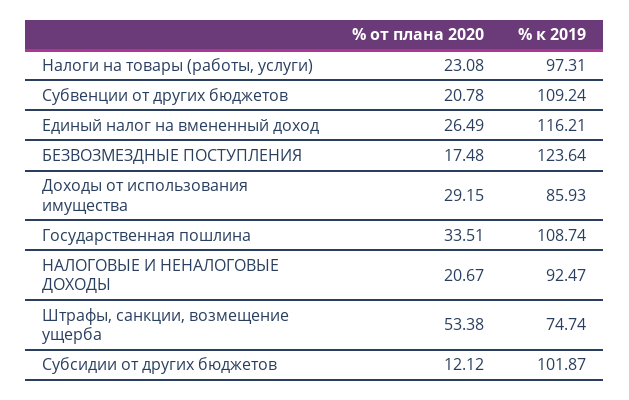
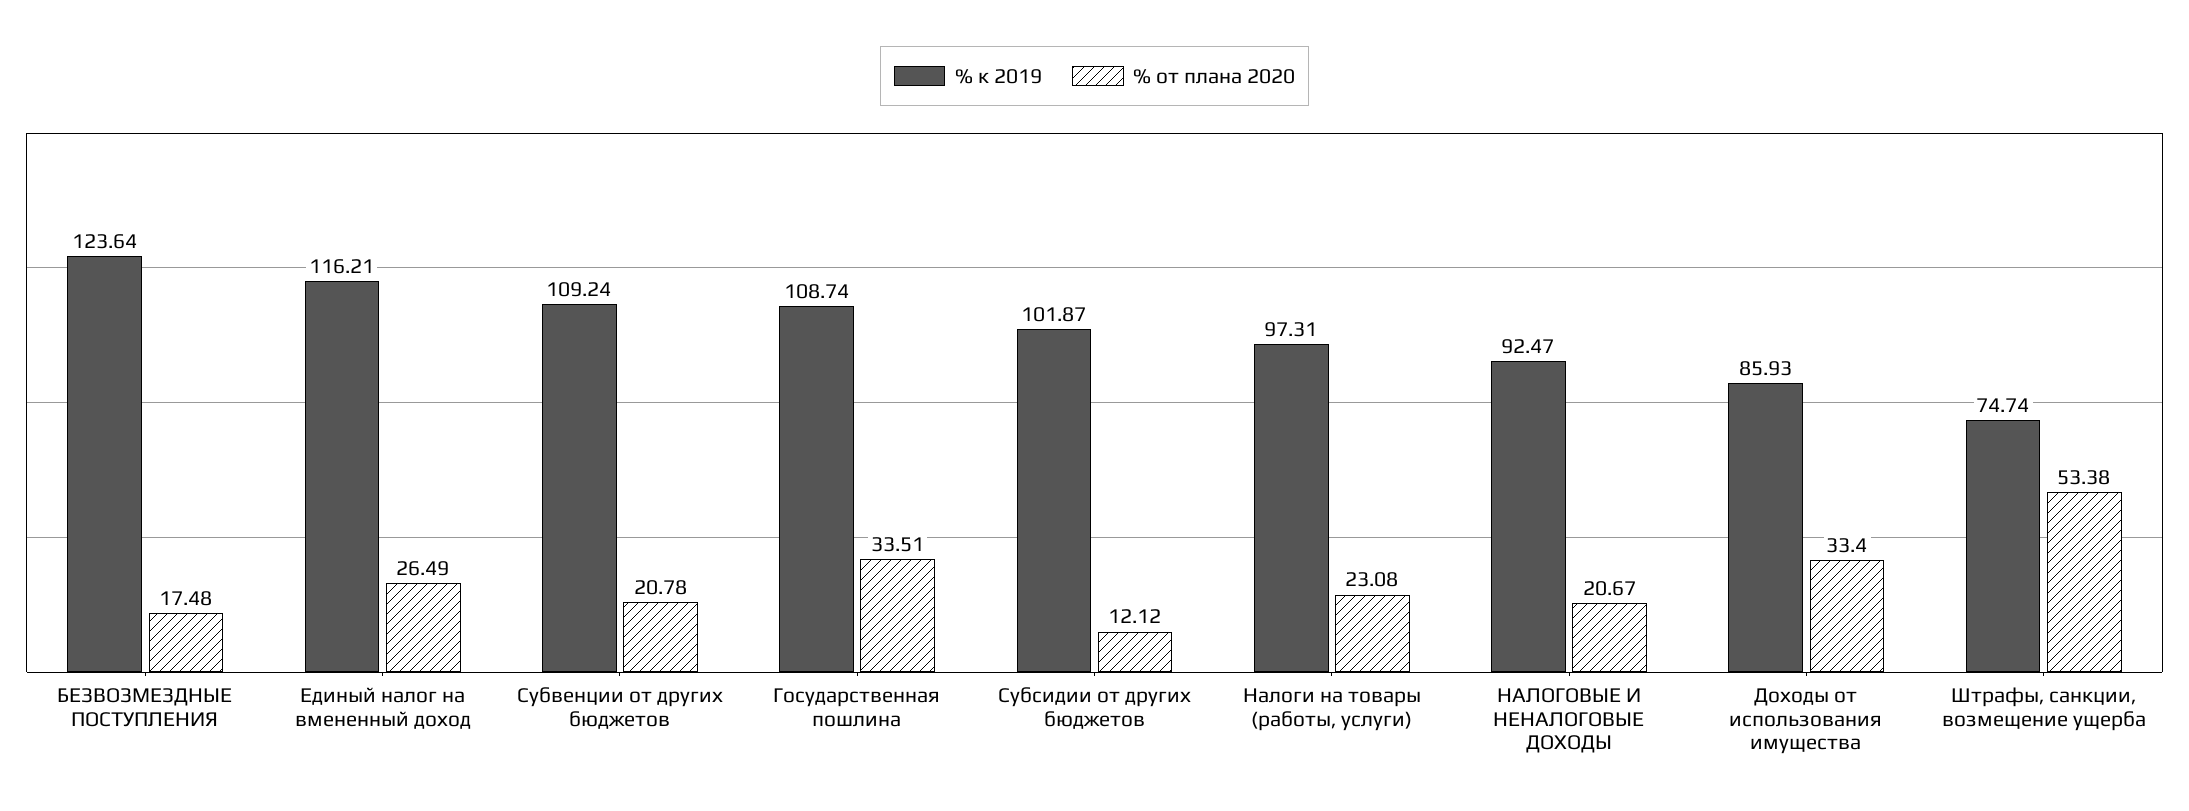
  {
    "% от плана 2020": {
      "Налоги на товары (работы, услуги)": 23.08,
      "Субвенции от других бюджетов": 20.78,
      "Единый налог на вмененный доход": 26.49,
      "БЕЗВОЗМЕЗДНЫЕ ПОСТУПЛЕНИЯ": 17.48,
-     "Доходы от использования имущества": 29.15,
+     "Доходы от использования имущества": 33.4,
      "Государственная пошлина": 33.51,
      "НАЛОГОВЫЕ И НЕНАЛОГОВЫЕ ДОХОДЫ": 20.67,
      "Штрафы, санкции, возмещение ущерба": 53.38,
      "Субсидии от других бюджетов": 12.12
    },
    "% к 2019": {
      "Налоги на товары (работы, услуги)": 97.31,
      "Субвенции от других бюджетов": 109.24,
      "Единый налог на вмененный доход": 116.21,
      "БЕЗВОЗМЕЗДНЫЕ ПОСТУПЛЕНИЯ": 123.64,
      "Доходы от использования имущества": 85.93,
      "Государственная пошлина": 108.74,
      "НАЛОГОВЫЕ И НЕНАЛОГОВЫЕ ДОХОДЫ": 92.47,
      "Штрафы, санкции, возмещение ущерба": 74.74,
      "Субсидии от других бюджетов": 101.87
    }
  }

